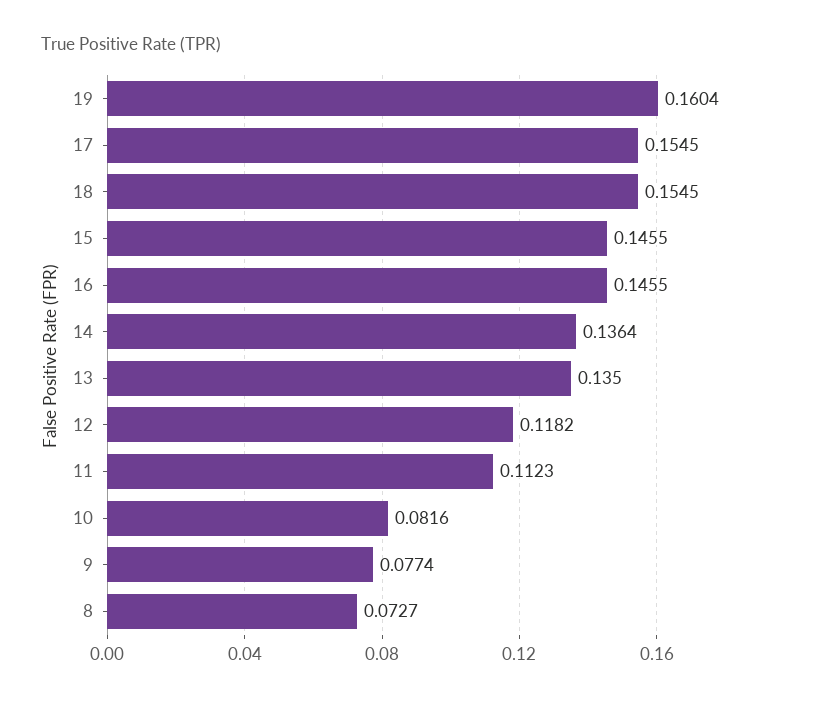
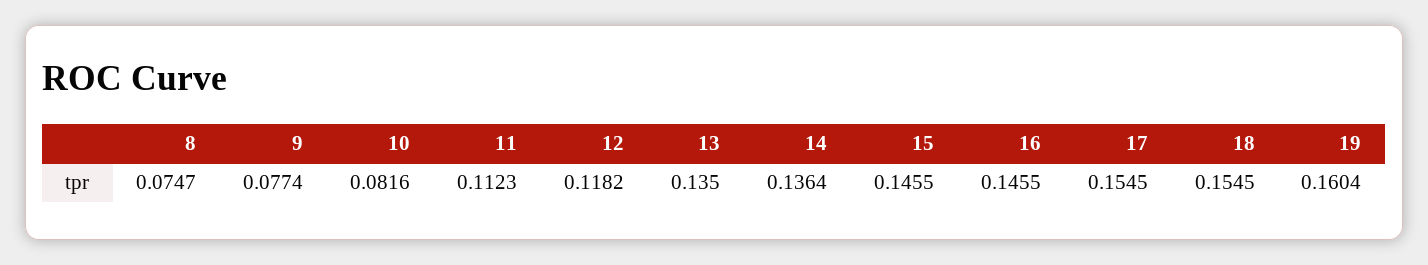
  {
    "19": 0.1604,
    "17": 0.1545,
    "18": 0.1545,
    "15": 0.1455,
    "16": 0.1455,
    "14": 0.1364,
    "13": 0.135,
    "12": 0.1182,
    "11": 0.1123,
    "10": 0.0816,
    "9": 0.0774,
-   "8": 0.0727
+   "8": 0.0747
  }

